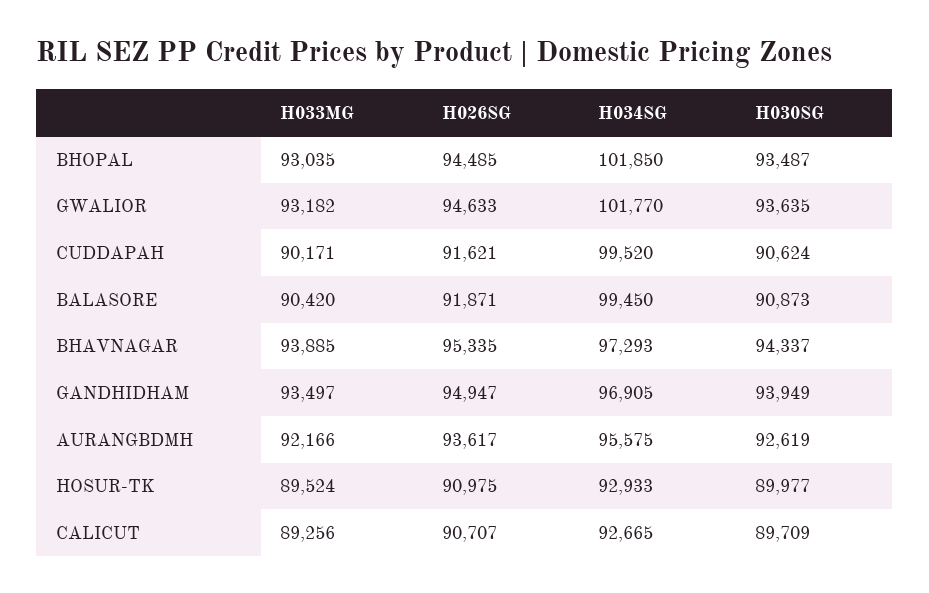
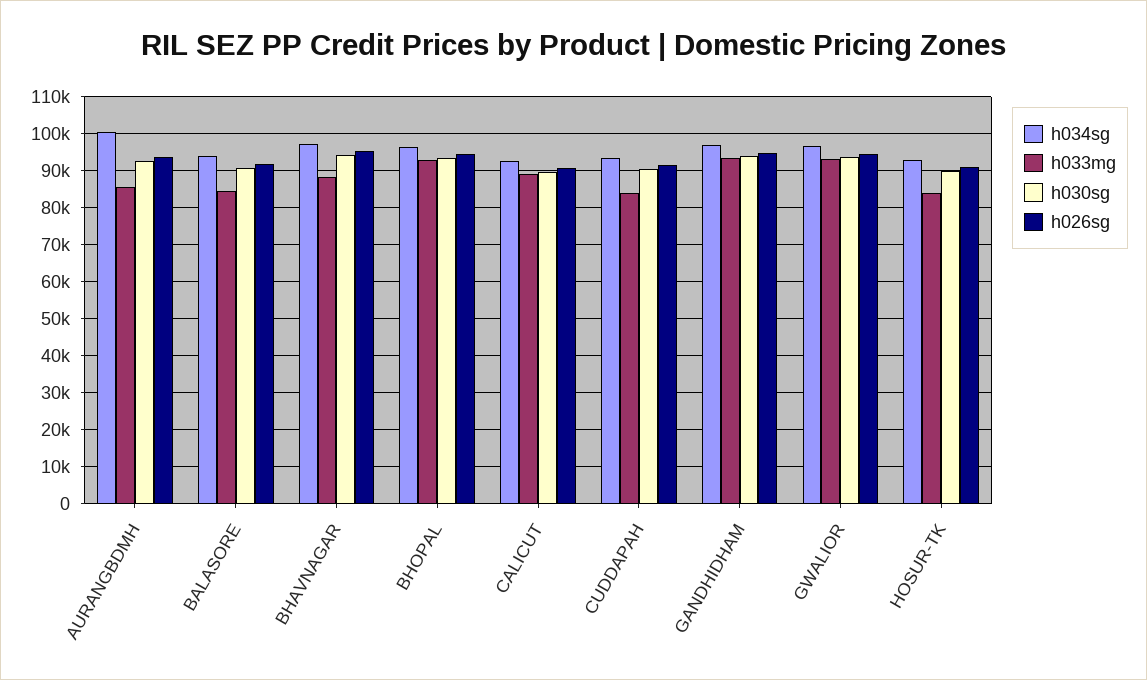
  {
    "H033MG": {
      "BHOPAL": 93035,
      "GWALIOR": 93182,
-     "CUDDAPAH": 90171,
+     "CUDDAPAH": 84000,
-     "BALASORE": 90420,
+     "BALASORE": 84000,
-     "BHAVNAGAR": 93885,
+     "BHAVNAGAR": 88000,
      "GANDHIDHAM": 93497,
-     "AURANGBDMH": 92166,
+     "AURANGBDMH": 86000,
-     "HOSUR-TK": 89524,
+     "HOSUR-TK": 84000,
      "CALICUT": 89256
    },
    "H026SG": {
      "BHOPAL": 94485,
      "GWALIOR": 94633,
      "CUDDAPAH": 91621,
      "BALASORE": 91871,
      "BHAVNAGAR": 95335,
      "GANDHIDHAM": 94947,
      "AURANGBDMH": 93617,
      "HOSUR-TK": 90975,
      "CALICUT": 90707
    },
    "H034SG": {
-     "BHOPAL": 101850,
+     "BHOPAL": 96000,
-     "GWALIOR": 101770,
+     "GWALIOR": 96000,
-     "CUDDAPAH": 99520,
+     "CUDDAPAH": 94000,
-     "BALASORE": 99450,
+     "BALASORE": 94000,
      "BHAVNAGAR": 97293,
      "GANDHIDHAM": 96905,
-     "AURANGBDMH": 95575,
+     "AURANGBDMH": 100000,
      "HOSUR-TK": 92933,
      "CALICUT": 92665
    },
    "H030SG": {
      "BHOPAL": 93487,
      "GWALIOR": 93635,
      "CUDDAPAH": 90624,
      "BALASORE": 90873,
      "BHAVNAGAR": 94337,
      "GANDHIDHAM": 93949,
      "AURANGBDMH": 92619,
      "HOSUR-TK": 89977,
      "CALICUT": 89709
    }
  }

